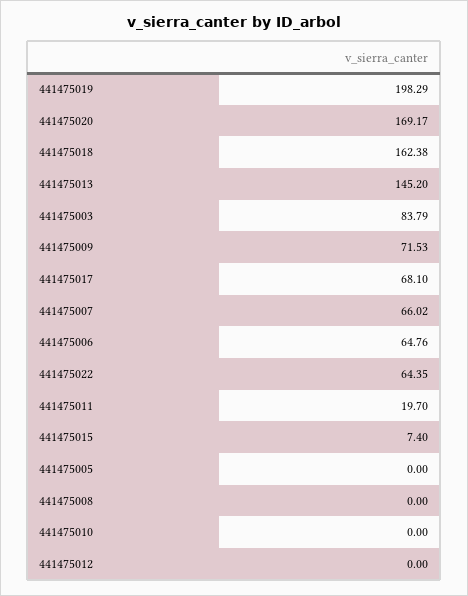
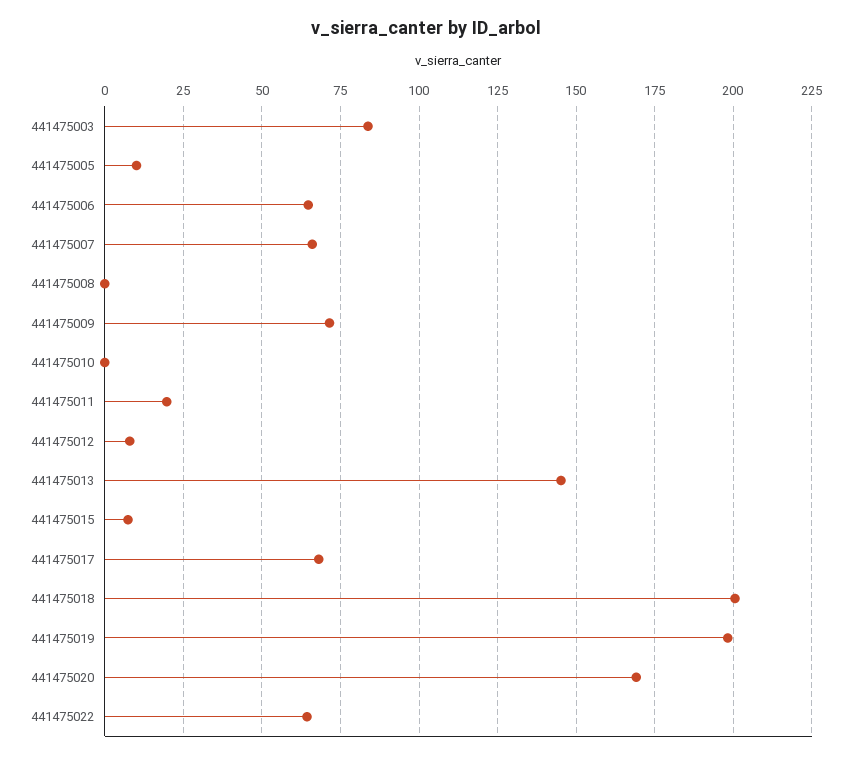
  {
    "441475019": 198.29,
    "441475020": 169.17,
-   "441475018": 162.38,
+   "441475018": 200,
    "441475013": 145.2,
    "441475003": 83.79,
    "441475009": 71.53,
    "441475017": 68.1,
    "441475007": 66.02,
    "441475006": 64.76,
    "441475022": 64.35,
    "441475011": 19.7,
    "441475015": 7.4,
-   "441475005": 0,
+   "441475005": 10,
    "441475008": 0,
    "441475010": 0,
-   "441475012": 0
+   "441475012": 7.5
  }

